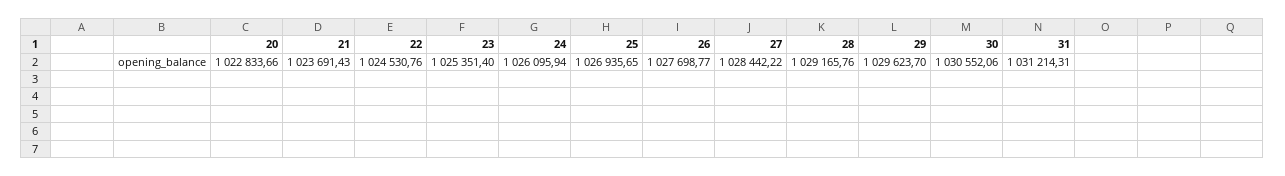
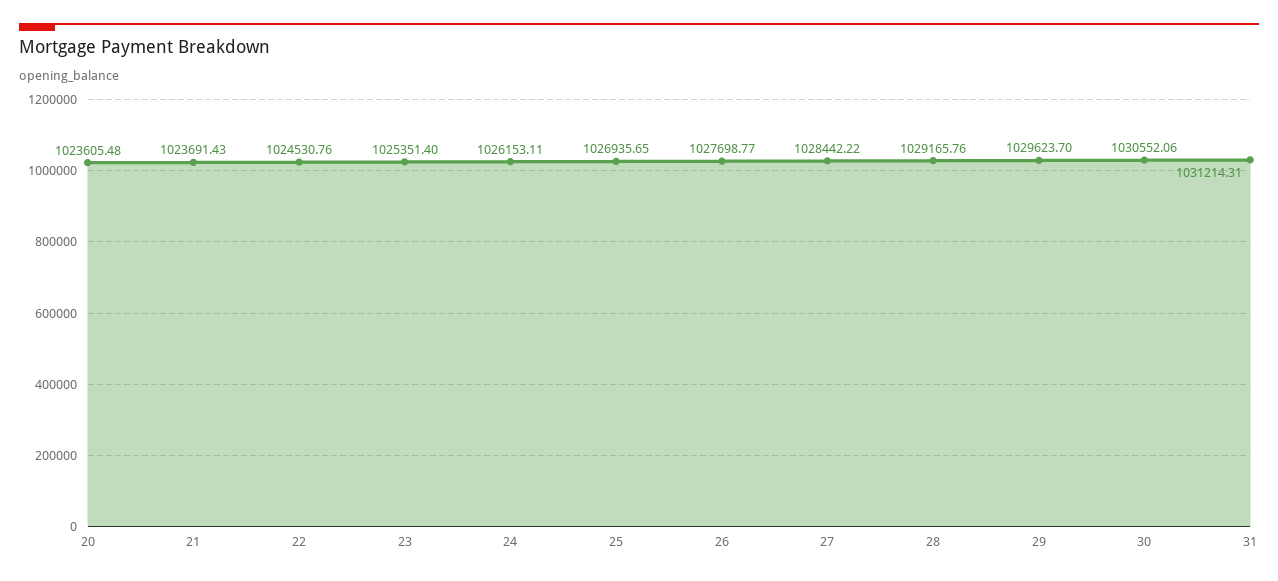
  {
-   "20": 1022833.66,
+   "20": 1023605.48,
    "21": 1023691.43,
    "22": 1024530.76,
    "23": 1025351.4,
-   "24": 1026095.94,
+   "24": 1026153.11,
    "25": 1026935.65,
    "26": 1027698.77,
    "27": 1028442.22,
    "28": 1029165.76,
    "29": 1029623.7,
    "30": 1030552.06,
    "31": 1031214.31
  }

